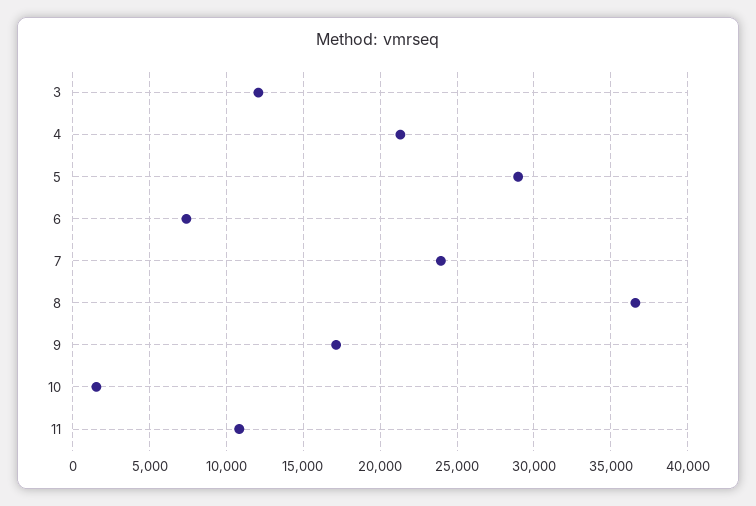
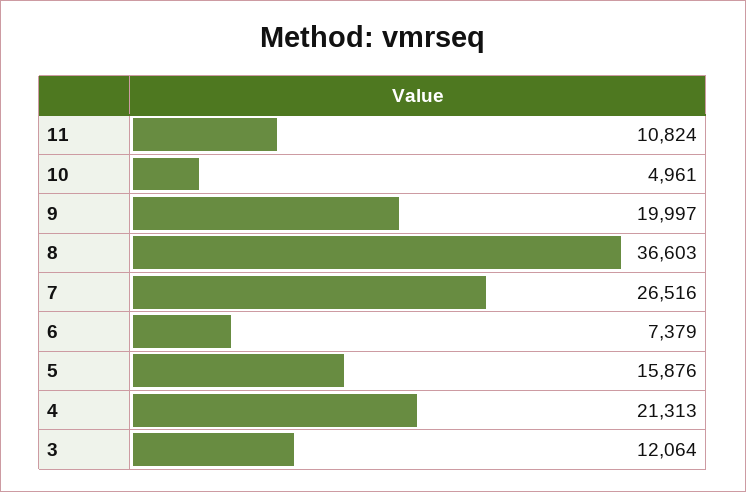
  {
    "3": 12064,
    "4": 21313,
-   "5": 29000,
+   "5": 15876,
    "6": 7379,
-   "7": 24000,
+   "7": 26516,
    "8": 36603,
-   "9": 17000,
+   "9": 19997,
-   "10": 1500,
+   "10": 4961,
    "11": 10824
  }

